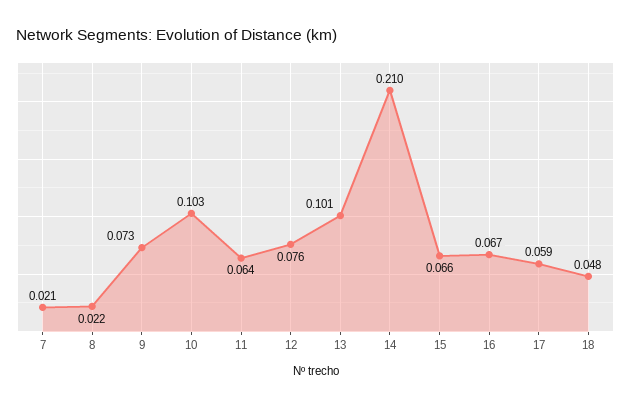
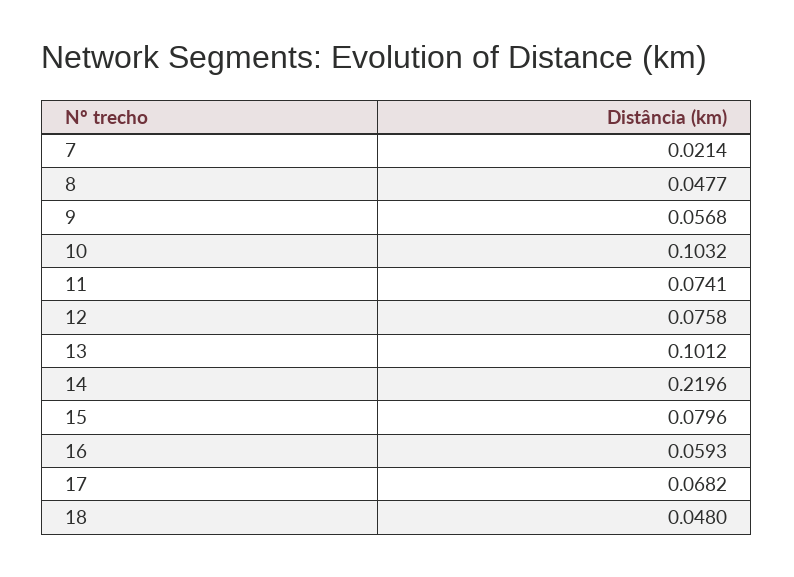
  {
    "7": 0.0214,
-   "8": 0.022,
+   "8": 0.0477,
-   "9": 0.073,
+   "9": 0.0568,
    "10": 0.1032,
-   "11": 0.064,
+   "11": 0.0741,
    "12": 0.0758,
    "13": 0.1012,
-   "14": 0.21,
+   "14": 0.2196,
-   "15": 0.066,
+   "15": 0.0796,
-   "16": 0.067,
+   "16": 0.0593,
-   "17": 0.059,
+   "17": 0.0682,
    "18": 0.048
  }

